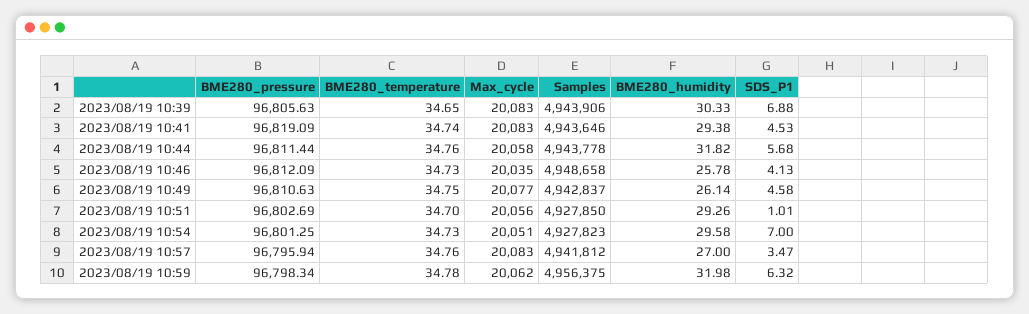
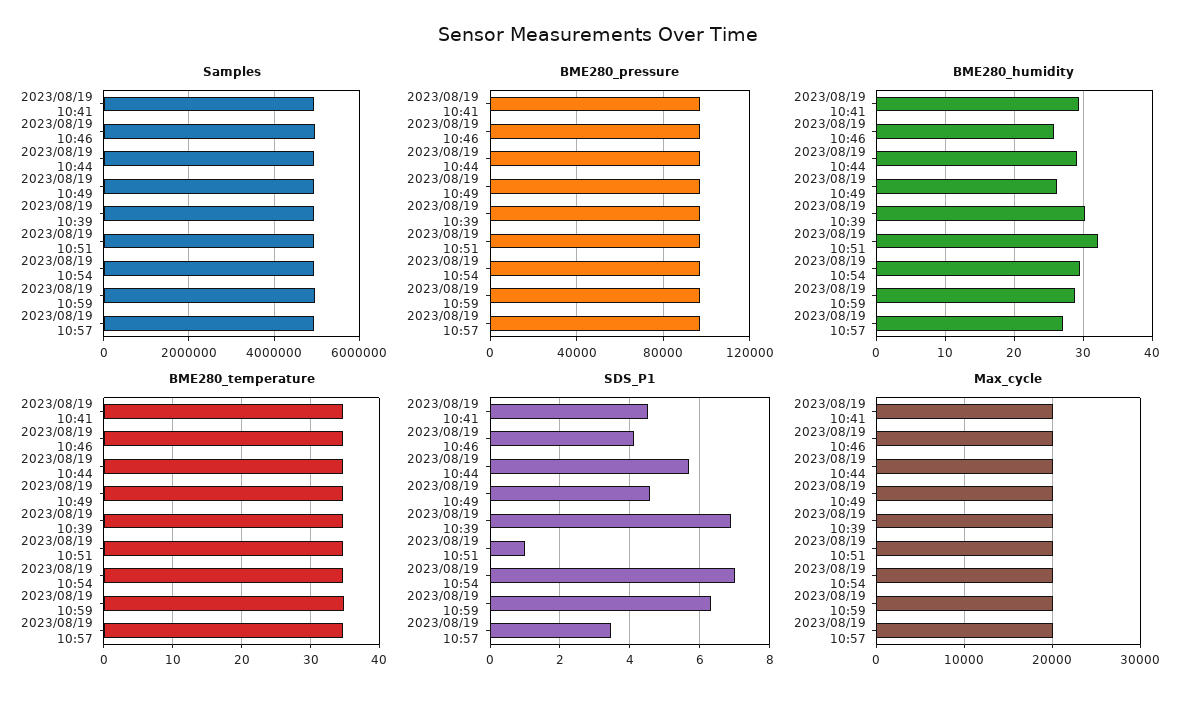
  {
    "BME280_pressure": {
      "2023/08/19 10:39": 96805.63,
      "2023/08/19 10:41": 96819.09,
      "2023/08/19 10:44": 96811.44,
      "2023/08/19 10:46": 96812.09,
      "2023/08/19 10:49": 96810.63,
      "2023/08/19 10:51": 96802.69,
      "2023/08/19 10:54": 96801.25,
      "2023/08/19 10:57": 96795.94,
      "2023/08/19 10:59": 96798.34
    },
    "BME280_temperature": {
      "2023/08/19 10:39": 34.65,
      "2023/08/19 10:41": 34.74,
      "2023/08/19 10:44": 34.76,
      "2023/08/19 10:46": 34.73,
      "2023/08/19 10:49": 34.75,
      "2023/08/19 10:51": 34.7,
      "2023/08/19 10:54": 34.73,
      "2023/08/19 10:57": 34.76,
      "2023/08/19 10:59": 34.78
    },
    "Max_cycle": {
      "2023/08/19 10:39": 20083,
      "2023/08/19 10:41": 20083,
      "2023/08/19 10:44": 20058,
      "2023/08/19 10:46": 20035,
      "2023/08/19 10:49": 20077,
      "2023/08/19 10:51": 20056,
      "2023/08/19 10:54": 20051,
      "2023/08/19 10:57": 20083,
      "2023/08/19 10:59": 20062
    },
    "Samples": {
      "2023/08/19 10:39": 4943906,
      "2023/08/19 10:41": 4943646,
      "2023/08/19 10:44": 4943778,
      "2023/08/19 10:46": 4948658,
      "2023/08/19 10:49": 4942837,
      "2023/08/19 10:51": 4927850,
      "2023/08/19 10:54": 4927823,
      "2023/08/19 10:57": 4941812,
      "2023/08/19 10:59": 4956375
    },
    "BME280_humidity": {
      "2023/08/19 10:39": 30.33,
      "2023/08/19 10:41": 29.38,
-     "2023/08/19 10:44": 31.82,
+     "2023/08/19 10:44": 29,
      "2023/08/19 10:46": 25.78,
      "2023/08/19 10:49": 26.14,
-     "2023/08/19 10:51": 29.26,
+     "2023/08/19 10:51": 32,
      "2023/08/19 10:54": 29.58,
      "2023/08/19 10:57": 27,
-     "2023/08/19 10:59": 31.98
+     "2023/08/19 10:59": 29
    },
    "SDS_P1": {
      "2023/08/19 10:39": 6.88,
      "2023/08/19 10:41": 4.53,
      "2023/08/19 10:44": 5.68,
      "2023/08/19 10:46": 4.13,
      "2023/08/19 10:49": 4.58,
      "2023/08/19 10:51": 1.01,
      "2023/08/19 10:54": 7,
      "2023/08/19 10:57": 3.47,
      "2023/08/19 10:59": 6.32
    }
  }

